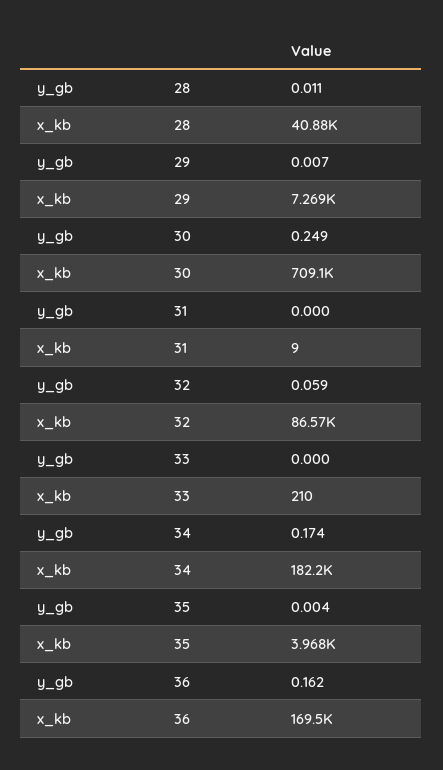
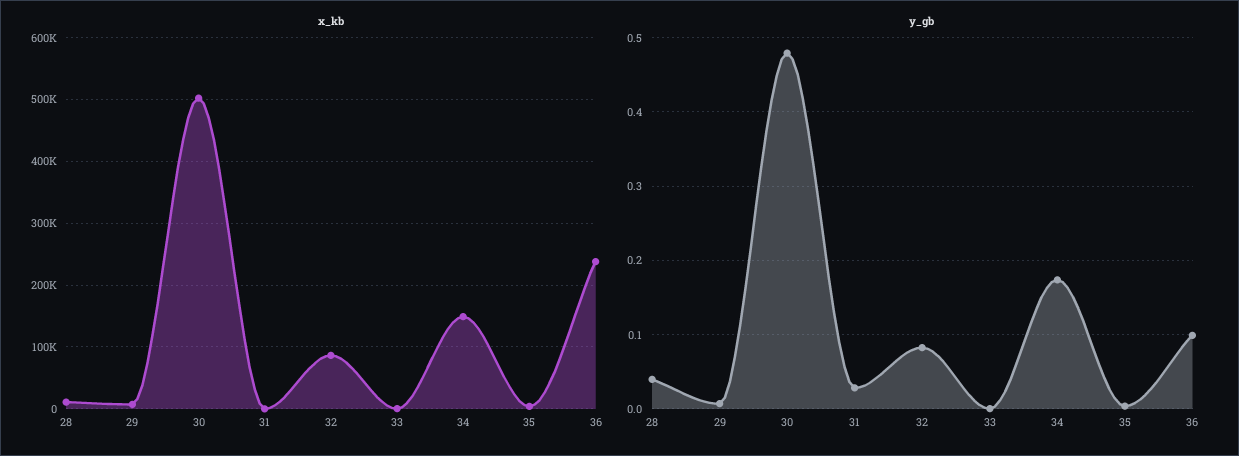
  {
    "y_gb": {
-     "28": 0.011,
+     "28": 0.04,
      "29": 0.007,
-     "30": 0.249,
+     "30": 0.48,
-     "31": 0,
+     "31": 0.03,
-     "32": 0.059,
+     "32": 0.08,
      "33": 0,
      "34": 0.174,
      "35": 0.004,
-     "36": 0.162
+     "36": 0.1
    },
    "x_kb": {
-     "28": 40880,
+     "28": 10000,
      "29": 7269,
-     "30": 709100,
+     "30": 500000,
      "31": 9,
      "32": 86570,
      "33": 210,
-     "34": 182200,
+     "34": 150000,
      "35": 3968,
-     "36": 169500
+     "36": 240000
    }
  }

